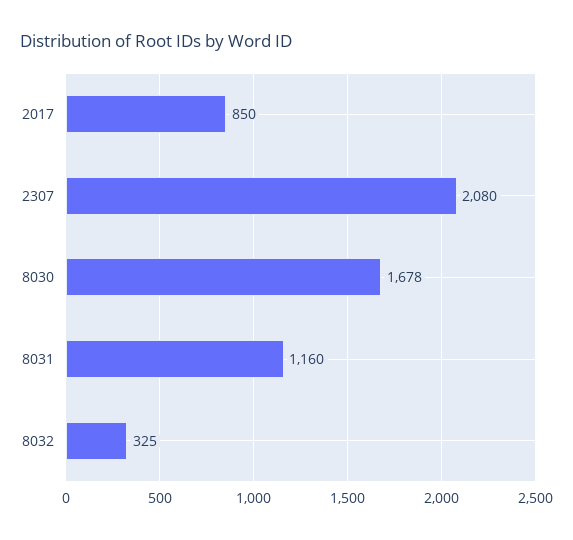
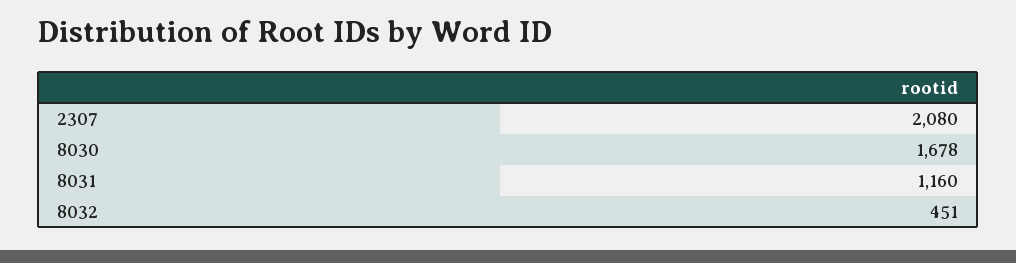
  {
-   "2017": 850,
    "2307": 2080,
    "8030": 1678,
    "8031": 1160,
-   "8032": 325
+   "8032": 451
  }

